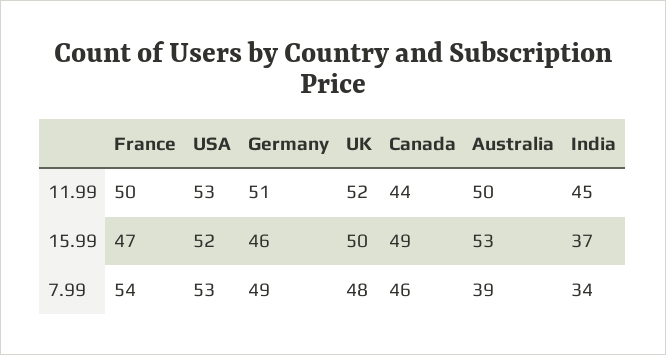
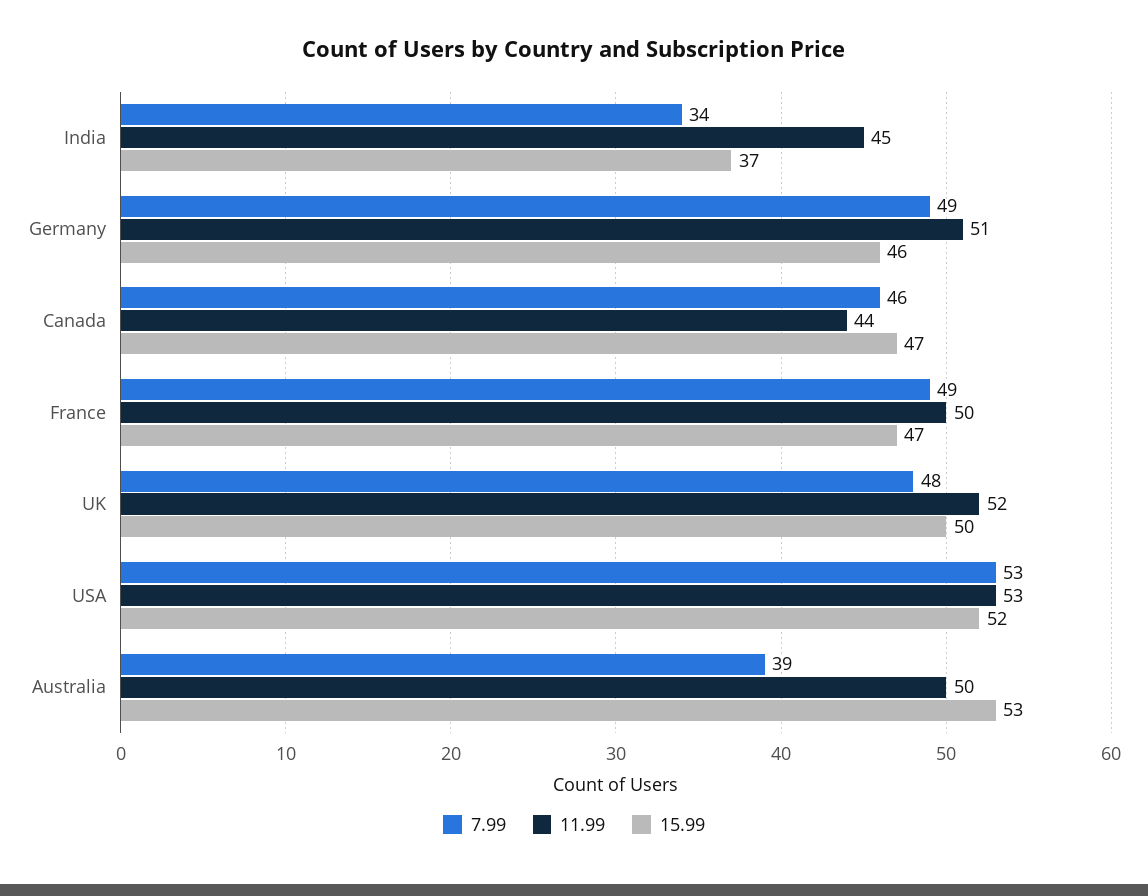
  {
    "11.99": {
      "France": 50,
      "USA": 53,
      "Germany": 51,
      "UK": 52,
      "Canada": 44,
      "Australia": 50,
      "India": 45
    },
    "15.99": {
      "France": 47,
      "USA": 52,
      "Germany": 46,
      "UK": 50,
-     "Canada": 49,
+     "Canada": 47,
      "Australia": 53,
      "India": 37
    },
    "7.99": {
-     "France": 54,
+     "France": 49,
      "USA": 53,
      "Germany": 49,
      "UK": 48,
      "Canada": 46,
      "Australia": 39,
      "India": 34
    }
  }

